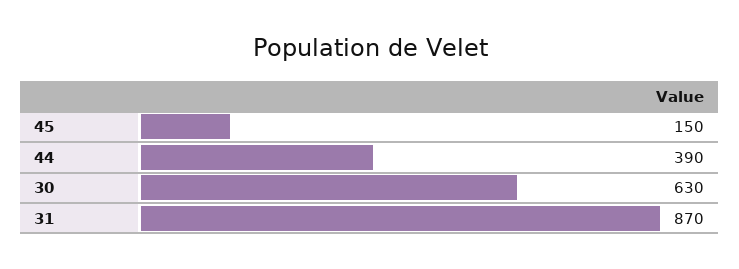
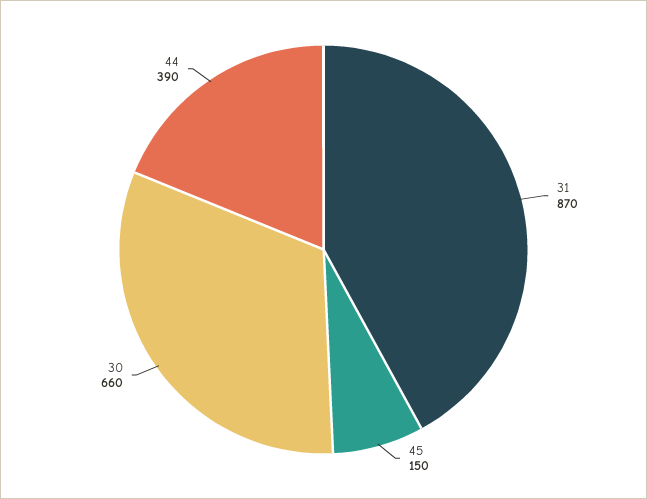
  {
    "45": 150,
    "44": 390,
-   "30": 630,
+   "30": 660,
    "31": 870
  }

